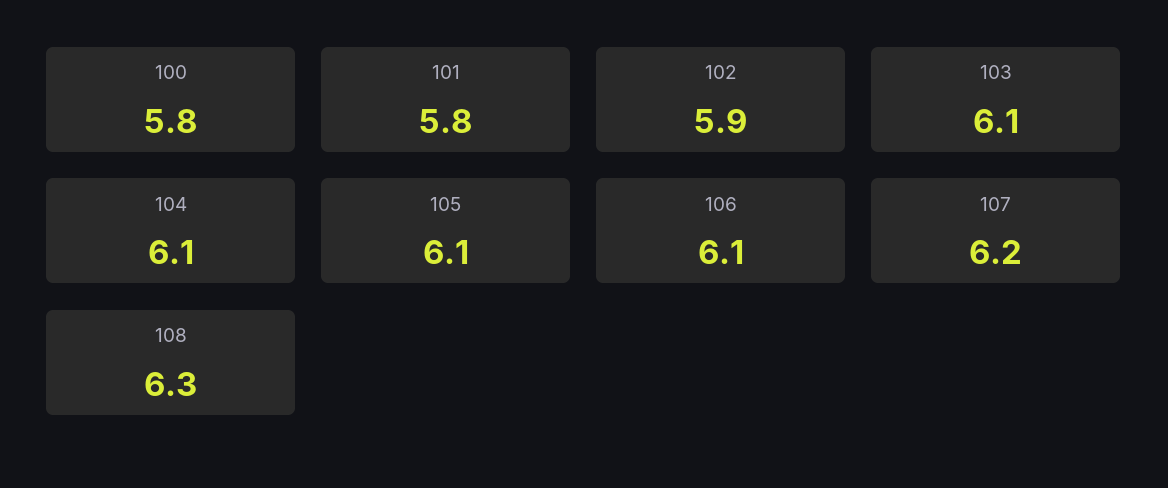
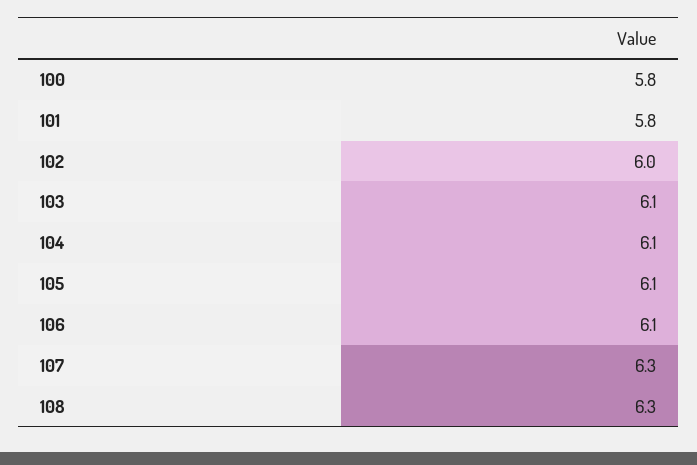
  {
    "100": 5.8,
    "101": 5.8,
-   "102": 5.9,
+   "102": 6,
    "103": 6.1,
    "104": 6.1,
    "105": 6.1,
    "106": 6.1,
-   "107": 6.2,
+   "107": 6.3,
    "108": 6.3
  }

